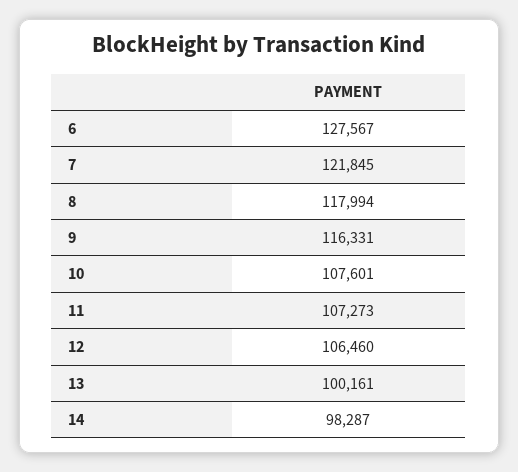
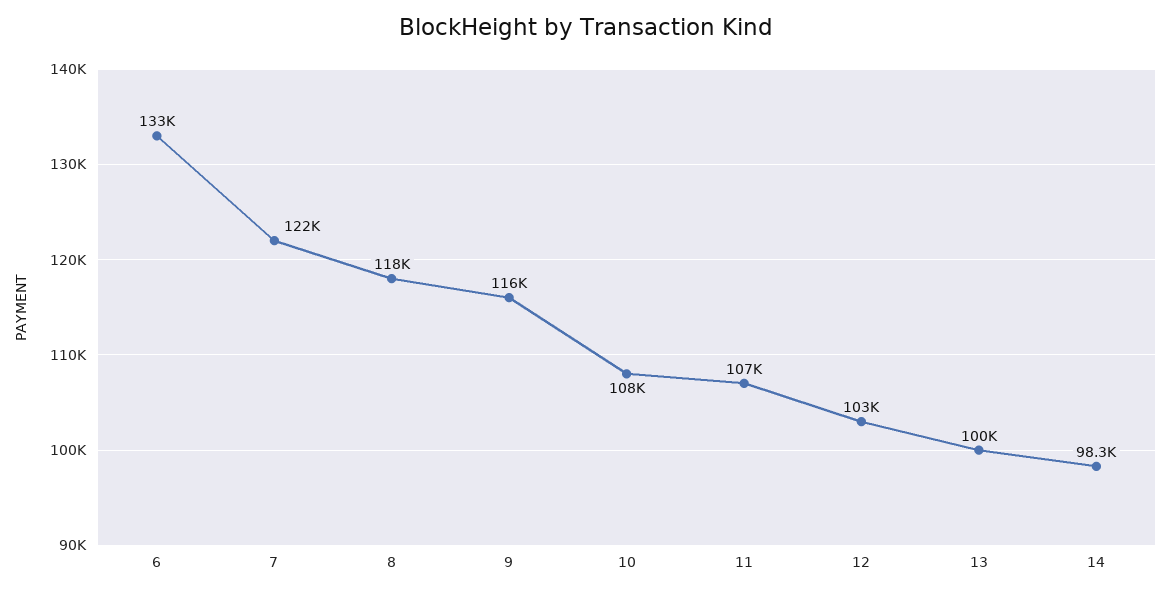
  {
-   "6": 127567,
+   "6": 133000,
    "7": 121845,
    "8": 117994,
    "9": 116331,
    "10": 107601,
    "11": 107273,
-   "12": 106460,
+   "12": 103000,
    "13": 100161,
    "14": 98287
  }

